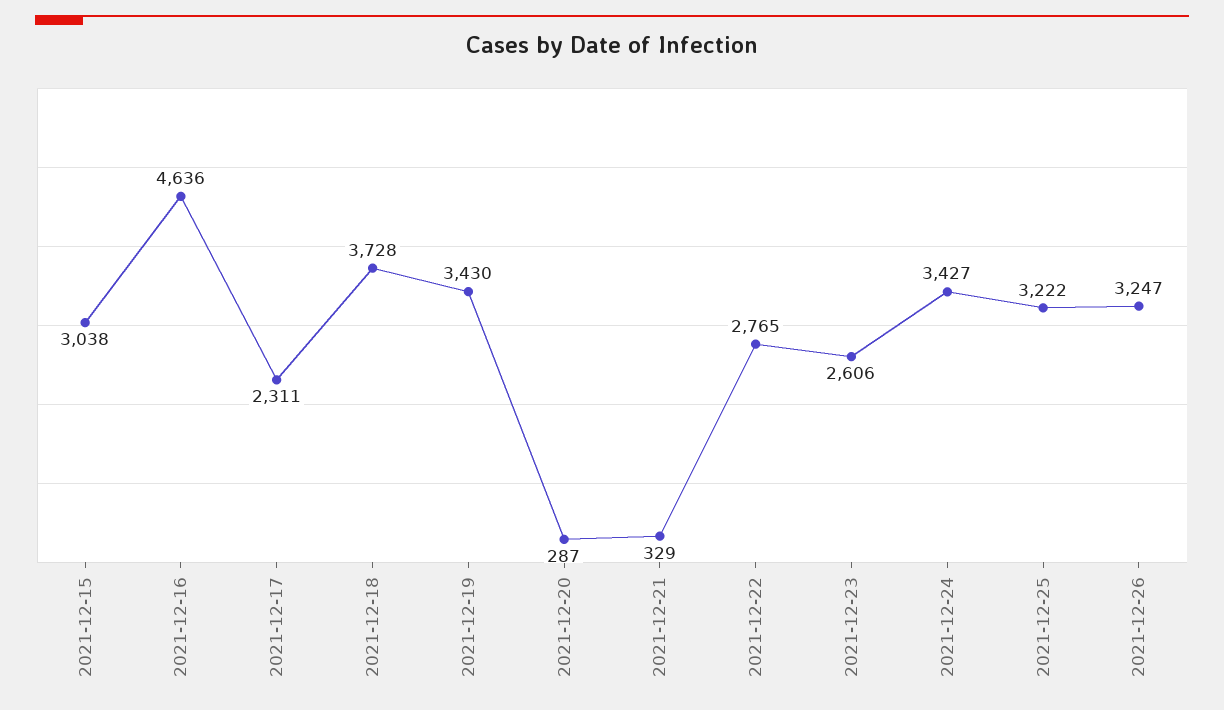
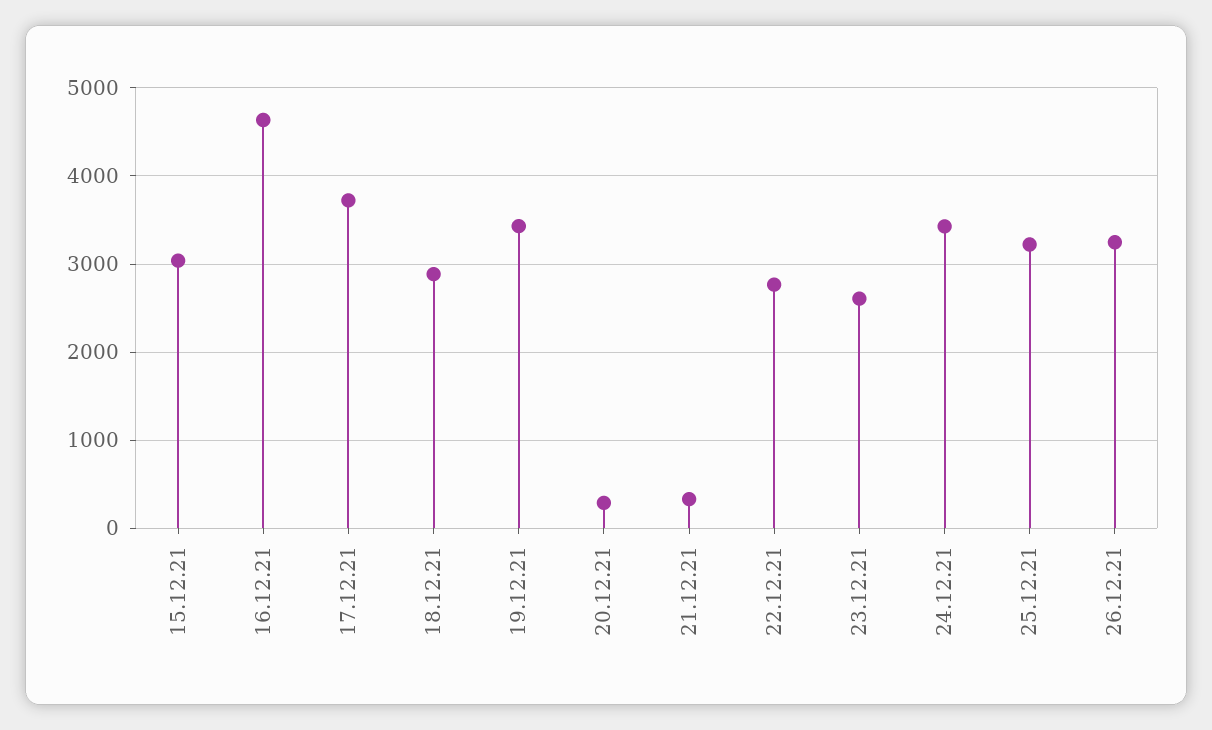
  {
    "2021-12-15": 3038,
    "2021-12-16": 4636,
-   "2021-12-17": 2311,
+   "2021-12-17": 3700,
-   "2021-12-18": 3728,
+   "2021-12-18": 2900,
    "2021-12-19": 3430,
    "2021-12-20": 287,
    "2021-12-21": 329,
    "2021-12-22": 2765,
    "2021-12-23": 2606,
    "2021-12-24": 3427,
    "2021-12-25": 3222,
    "2021-12-26": 3247
  }

